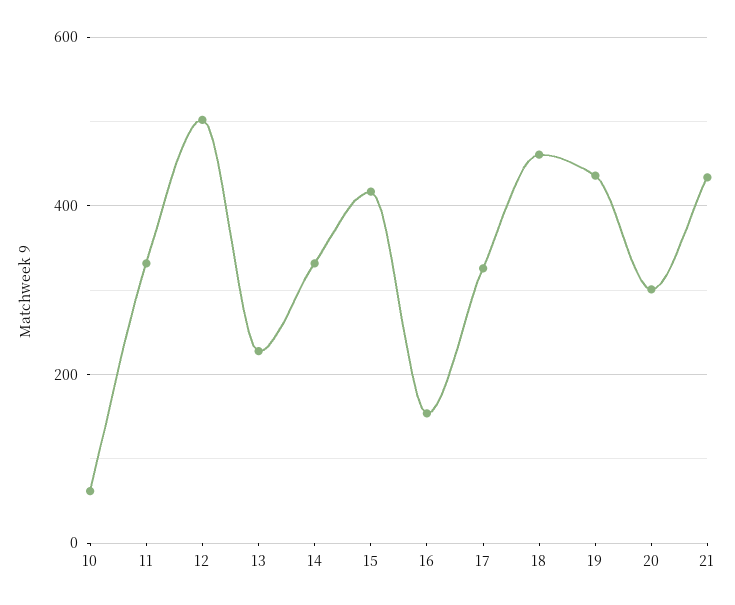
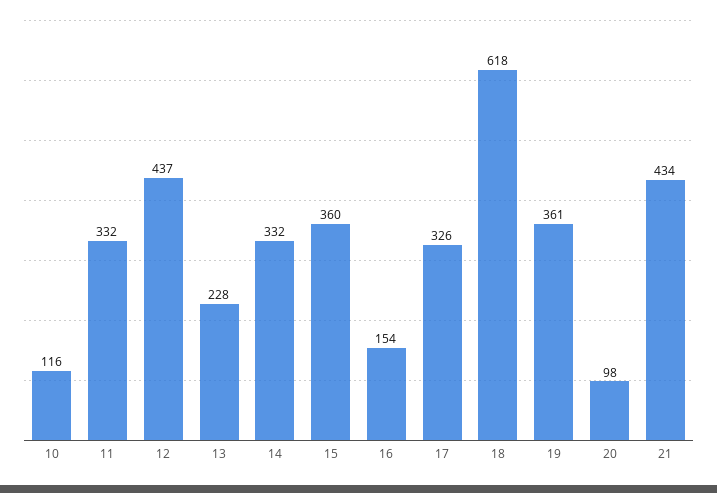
  {
-   "10": 60,
+   "10": 116,
    "11": 332,
-   "12": 500,
+   "12": 437,
    "13": 228,
    "14": 332,
-   "15": 420,
+   "15": 360,
    "16": 154,
    "17": 326,
-   "18": 460,
+   "18": 618,
-   "19": 440,
+   "19": 361,
-   "20": 300,
+   "20": 98,
    "21": 434
  }

